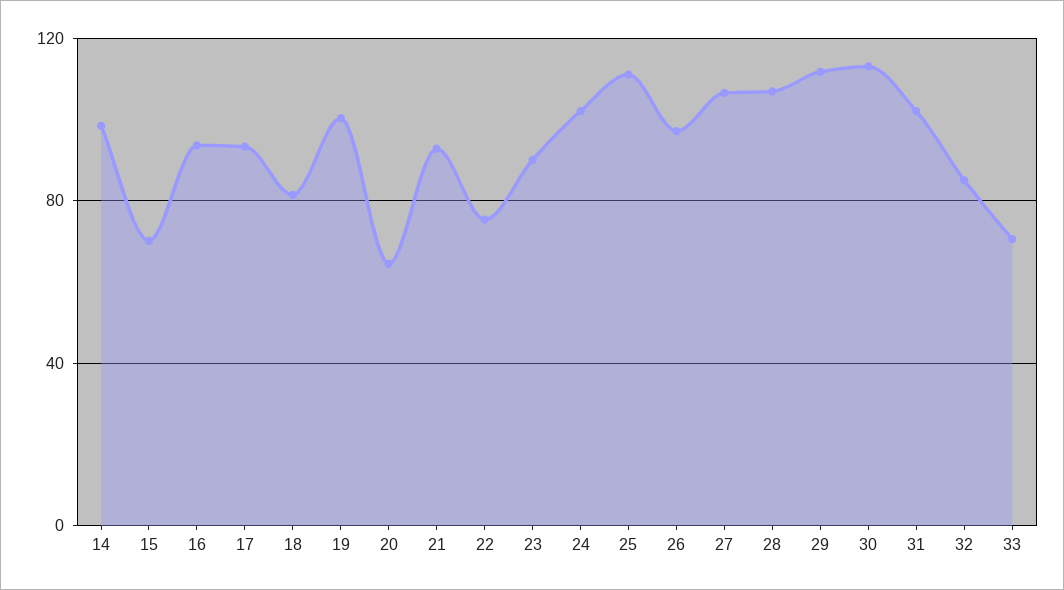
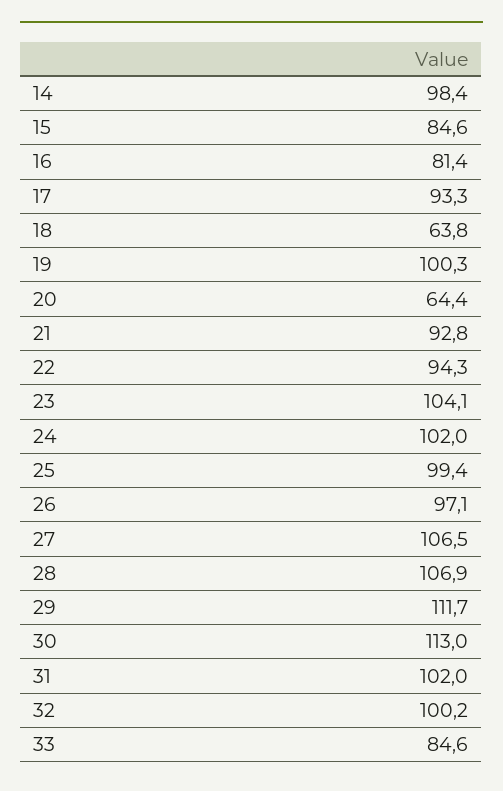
  {
    "14": 98.4,
-   "15": 70,
+   "15": 84.6,
-   "16": 95,
+   "16": 81.4,
    "17": 93.3,
-   "18": 80,
+   "18": 63.8,
    "19": 100.3,
    "20": 64.4,
    "21": 92.8,
-   "22": 75,
+   "22": 94.3,
-   "23": 90,
+   "23": 104.1,
    "24": 102,
-   "25": 110,
+   "25": 99.4,
    "26": 97.1,
    "27": 106.5,
    "28": 106.9,
    "29": 111.7,
    "30": 113,
    "31": 102,
-   "32": 85,
+   "32": 100.2,
-   "33": 70
+   "33": 84.6
  }

